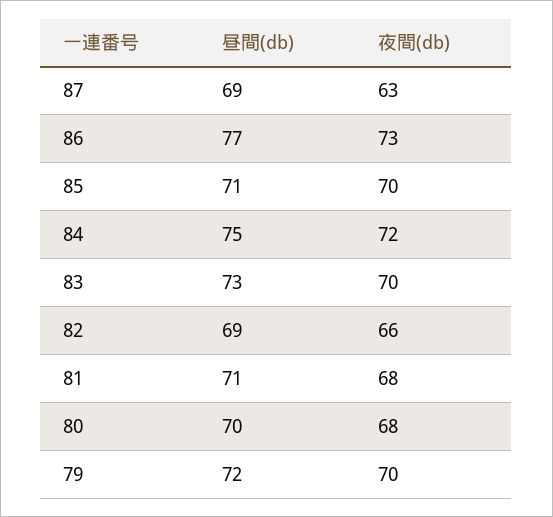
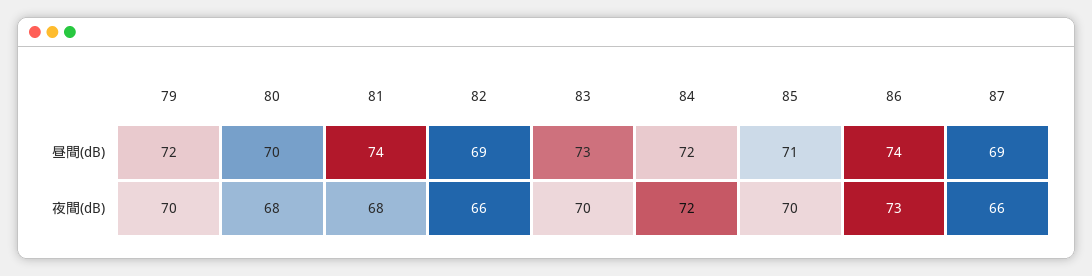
  {
    "昼間(db)": {
      "87": 69,
-     "86": 77,
+     "86": 74,
      "85": 71,
-     "84": 75,
+     "84": 72,
      "83": 73,
      "82": 69,
-     "81": 71,
+     "81": 74,
      "80": 70,
      "79": 72
    },
    "夜間(db)": {
-     "87": 63,
+     "87": 66,
      "86": 73,
      "85": 70,
      "84": 72,
      "83": 70,
      "82": 66,
      "81": 68,
      "80": 68,
      "79": 70
    }
  }

